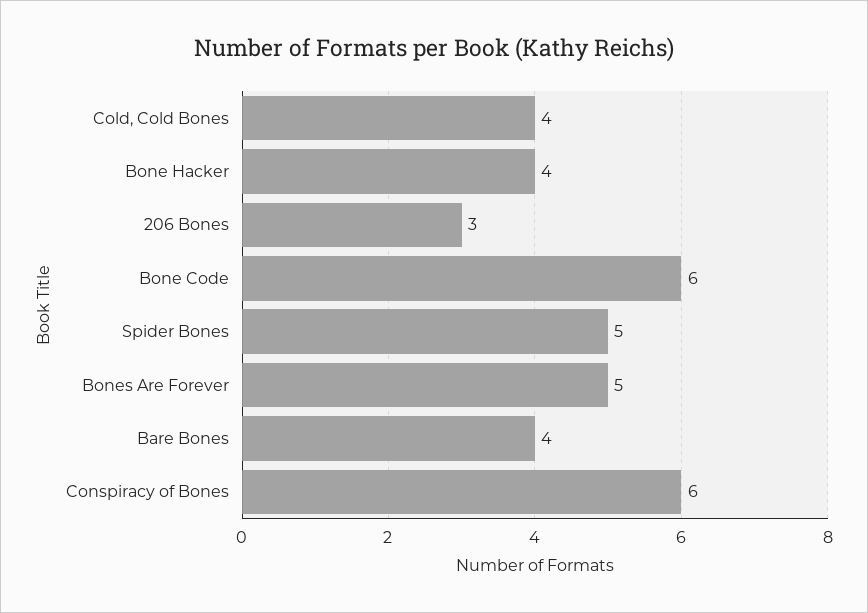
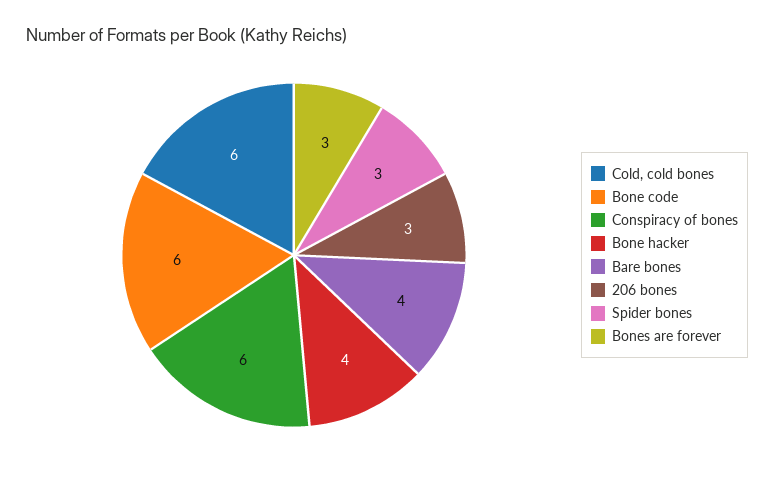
  {
-   "Cold, Cold Bones": 4,
+   "Cold, Cold Bones": 6,
    "Bone Hacker": 4,
    "206 Bones": 3,
    "Bone Code": 6,
-   "Spider Bones": 5,
+   "Spider Bones": 3,
-   "Bones Are Forever": 5,
+   "Bones Are Forever": 3,
    "Bare Bones": 4,
    "Conspiracy of Bones": 6
  }

